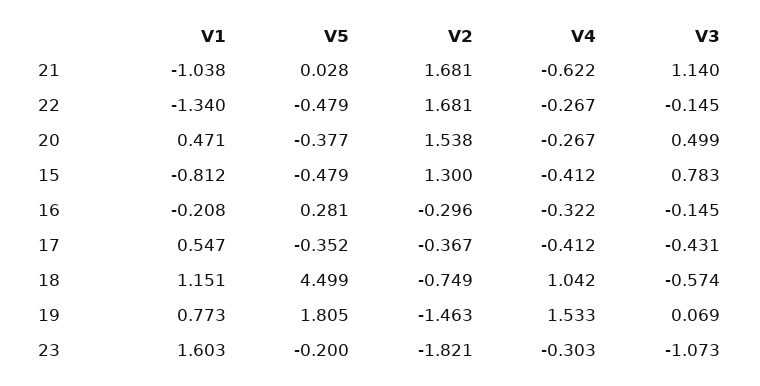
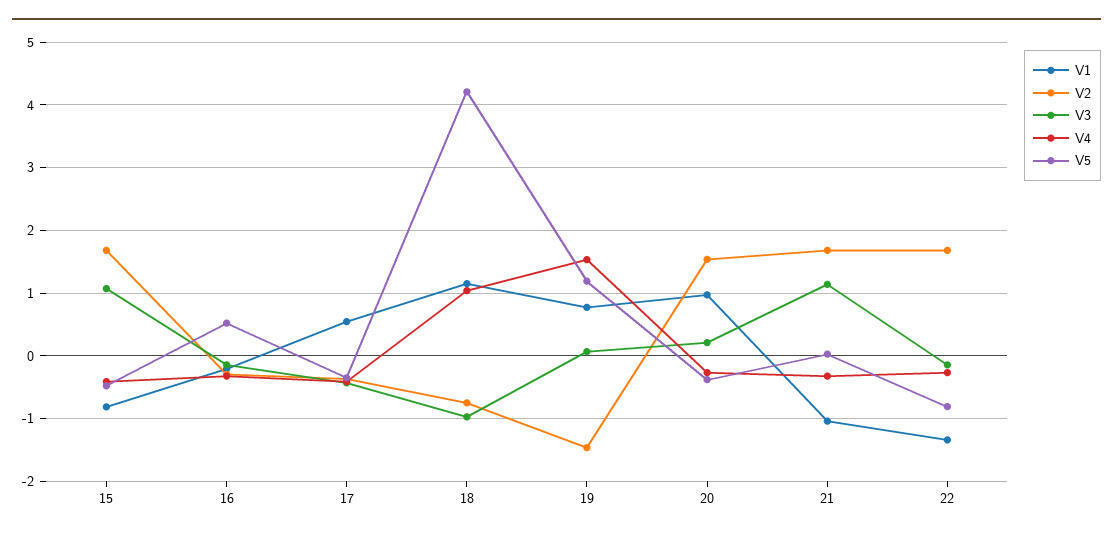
  {
    "V1": {
      "21": -1.038,
      "22": -1.34,
-     "20": 0.471,
+     "20": 1,
      "15": -0.812,
      "16": -0.208,
      "17": 0.547,
      "18": 1.151,
-     "19": 0.773,
+     "19": 0.773
-     "23": 1.603
    },
    "V5": {
      "21": 0.028,
-     "22": -0.479,
+     "22": -0.8,
      "20": -0.377,
      "15": -0.479,
-     "16": 0.281,
+     "16": 0.5,
      "17": -0.352,
-     "18": 4.499,
+     "18": 4.2,
-     "19": 1.805,
+     "19": 1.2
-     "23": -0.2
    },
    "V2": {
      "21": 1.681,
      "22": 1.681,
      "20": 1.538,
-     "15": 1.3,
+     "15": 1.7,
      "16": -0.296,
      "17": -0.367,
      "18": -0.749,
-     "19": -1.463,
+     "19": -1.463
-     "23": -1.821
    },
    "V4": {
-     "21": -0.622,
+     "21": -0.3,
      "22": -0.267,
      "20": -0.267,
      "15": -0.412,
      "16": -0.322,
      "17": -0.412,
      "18": 1.042,
-     "19": 1.533,
+     "19": 1.533
-     "23": -0.303
    },
    "V3": {
      "21": 1.14,
      "22": -0.145,
-     "20": 0.499,
+     "20": 0.2,
-     "15": 0.783,
+     "15": 1.1,
      "16": -0.145,
      "17": -0.431,
-     "18": -0.574,
+     "18": -1,
-     "19": 0.069,
+     "19": 0.069
-     "23": -1.073
    }
  }

